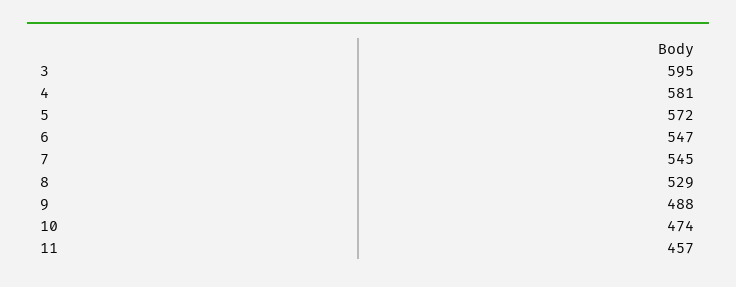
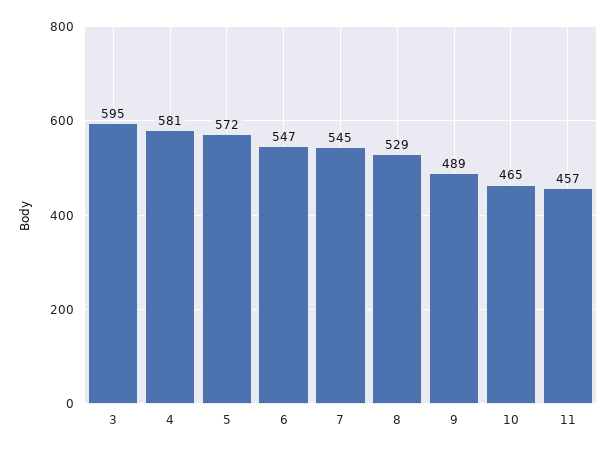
  {
    "3": 595,
    "4": 581,
    "5": 572,
    "6": 547,
    "7": 545,
    "8": 529,
-   "9": 488,
+   "9": 489,
-   "10": 474,
+   "10": 465,
    "11": 457
  }

